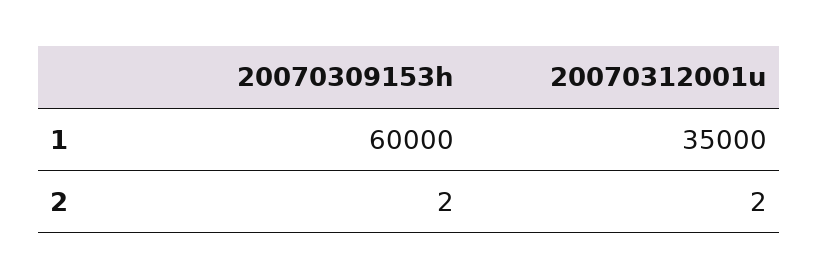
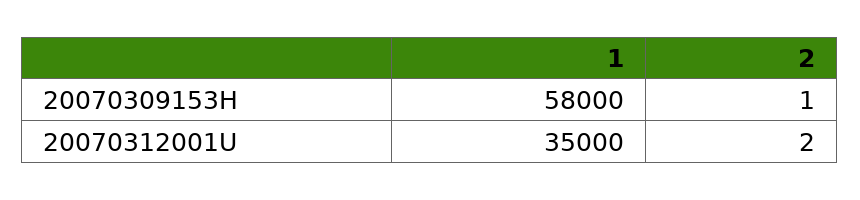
  {
    "20070309153h": {
-     "1": 60000,
+     "1": 58000,
-     "2": 2
+     "2": 1
    },
    "20070312001u": {
      "1": 35000,
      "2": 2
    }
  }

